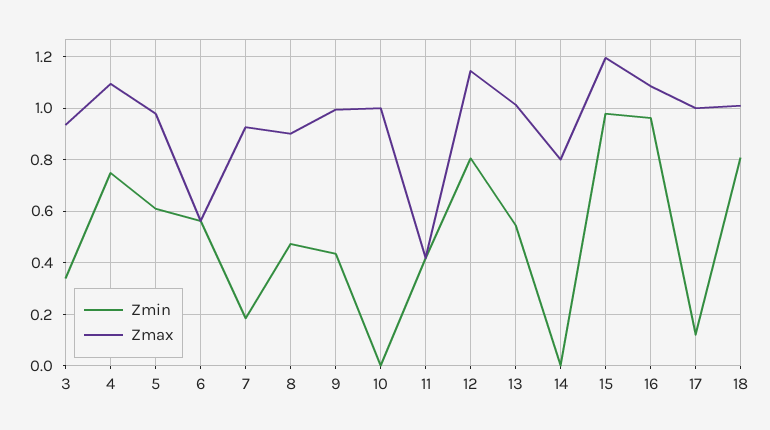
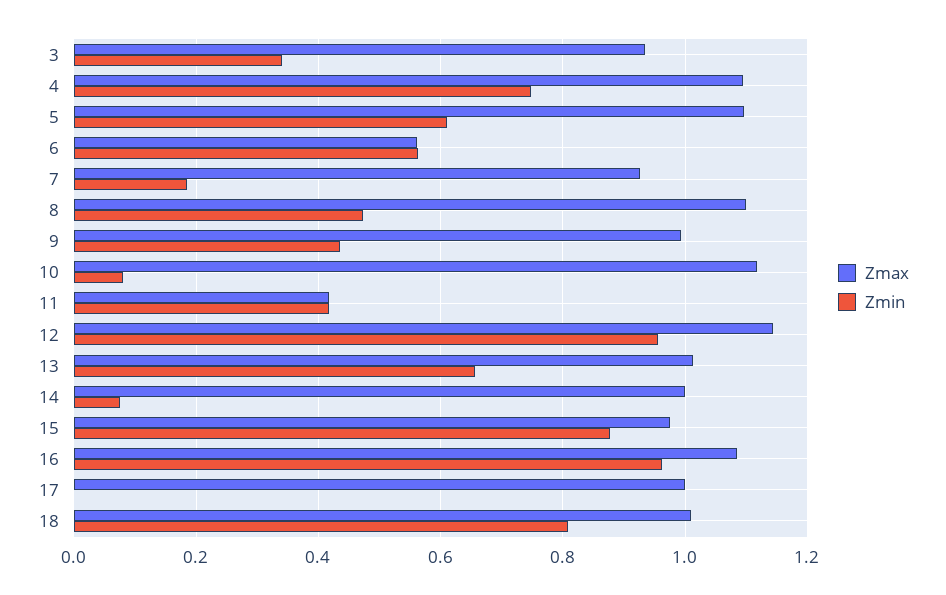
  {
    "Zmin": {
      "3": 0.34,
      "4": 0.74,
      "5": 0.6,
      "6": 0.56,
      "7": 0.18,
      "8": 0.48,
      "9": 0.44,
-     "10": 0,
+     "10": 0.08,
      "11": 0.42,
-     "12": 0.8,
+     "12": 0.96,
-     "13": 0.55,
+     "13": 0.66,
-     "14": 0,
+     "14": 0.08,
-     "15": 0.975,
+     "15": 0.88,
      "16": 0.96,
-     "17": 0.125,
+     "17": 0,
      "18": 0.8
    },
    "Zmax": {
      "3": 0.94,
      "4": 1.1,
-     "5": 0.975,
+     "5": 1.1,
      "6": 0.56,
      "7": 0.92,
-     "8": 0.9,
+     "8": 1.1,
      "9": 1,
-     "10": 1,
+     "10": 1.12,
      "11": 0.42,
      "12": 1.14,
      "13": 1.02,
-     "14": 0.8,
+     "14": 1,
-     "15": 1.2,
+     "15": 0.98,
      "16": 1.08,
      "17": 1,
      "18": 1
    }
  }

